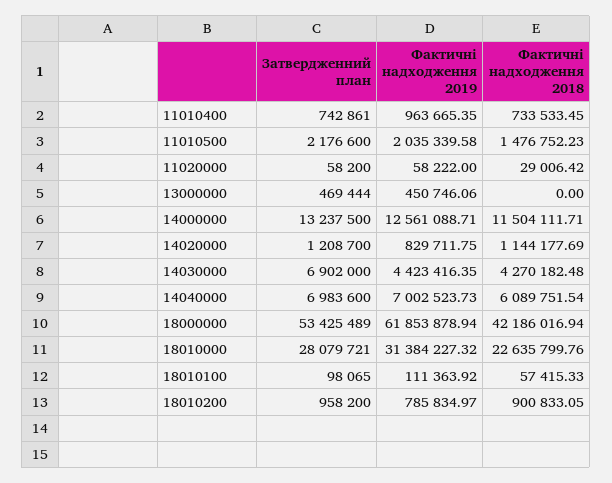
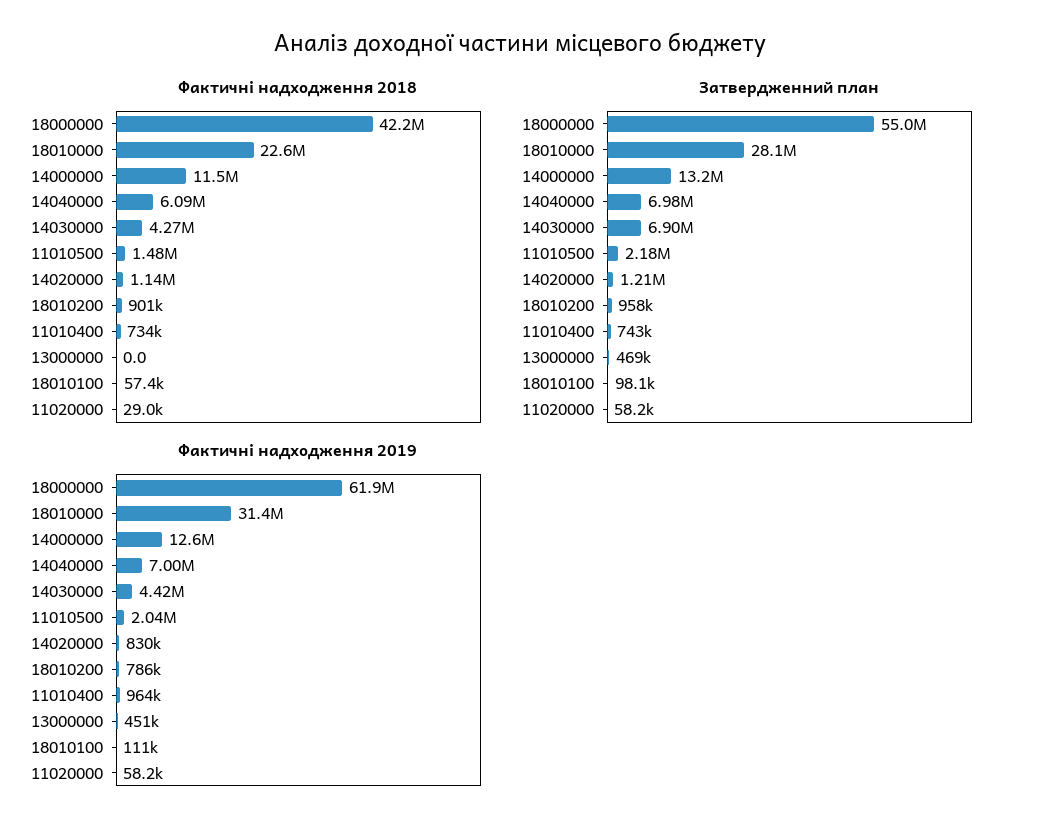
  {
    "Затвердженний план": {
      "11010400": 742861,
      "11010500": 2176600,
      "11020000": 58200,
      "13000000": 469444,
      "14000000": 13237500,
      "14020000": 1208700,
      "14030000": 6902000,
      "14040000": 6983600,
-     "18000000": 53425489,
+     "18000000": 55000000,
      "18010000": 28079721,
      "18010100": 98065,
      "18010200": 958200
    },
    "Фактичні надходження 2019": {
      "11010400": 963665.35,
      "11010500": 2035339.58,
      "11020000": 58222,
      "13000000": 450746.06,
      "14000000": 12561088.71,
      "14020000": 829711.75,
      "14030000": 4423416.35,
      "14040000": 7002523.73,
      "18000000": 61853878.94,
      "18010000": 31384227.32,
      "18010100": 111363.92,
      "18010200": 785834.97
    },
    "Фактичні надходження 2018": {
      "11010400": 733533.45,
      "11010500": 1476752.23,
      "11020000": 29006.42,
      "13000000": 0,
      "14000000": 11504111.71,
      "14020000": 1144177.69,
      "14030000": 4270182.48,
      "14040000": 6089751.54,
      "18000000": 42186016.94,
      "18010000": 22635799.76,
      "18010100": 57415.33,
      "18010200": 900833.05
    }
  }

